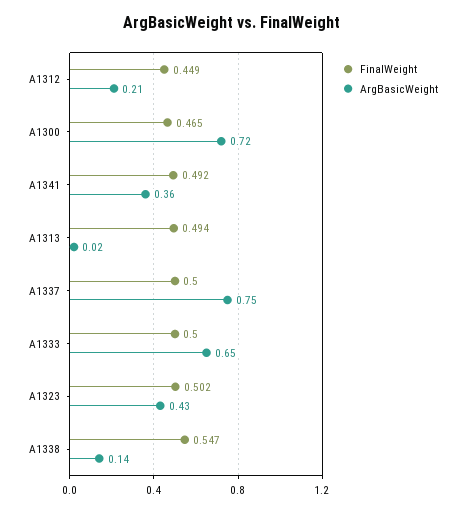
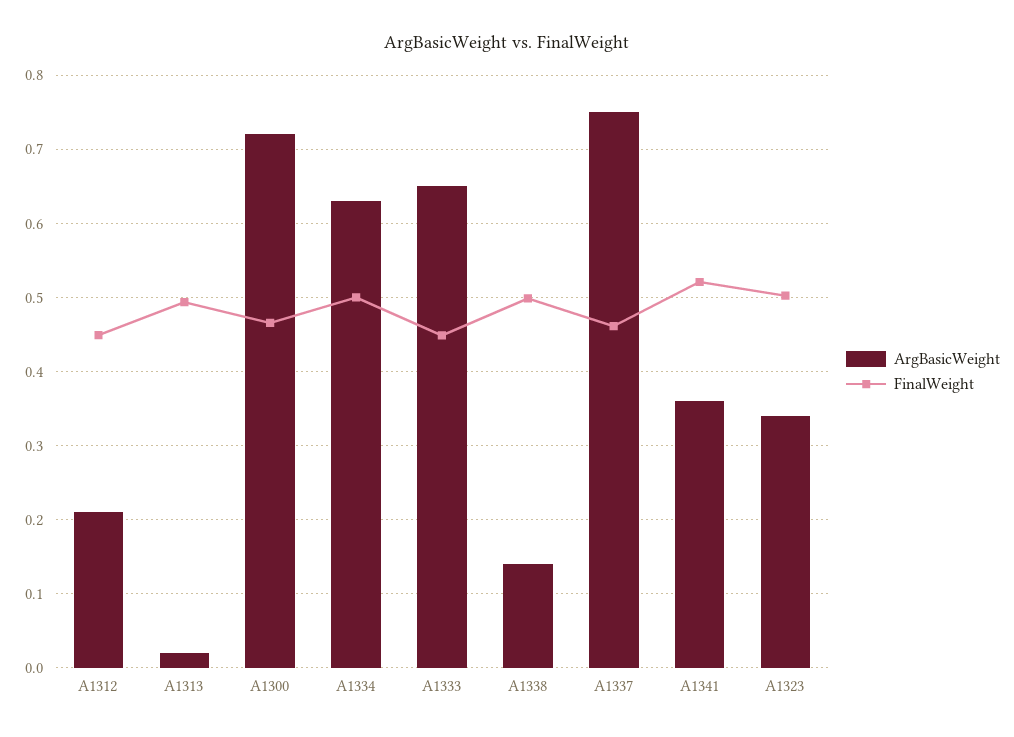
  {
    "FinalWeight": {
      "A1312": 0.449,
      "A1300": 0.465,
-     "A1341": 0.492,
+     "A1341": 0.52,
      "A1313": 0.494,
-     "A1337": 0.5,
+     "A1337": 0.46,
-     "A1333": 0.5,
+     "A1333": 0.45,
      "A1323": 0.502,
-     "A1338": 0.547
+     "A1338": 0.5,
+     "A1334": 0.5
    },
    "ArgBasicWeight": {
      "A1312": 0.21,
      "A1300": 0.72,
      "A1341": 0.36,
      "A1313": 0.02,
      "A1337": 0.75,
      "A1333": 0.65,
-     "A1323": 0.43,
+     "A1323": 0.34,
-     "A1338": 0.14
+     "A1338": 0.14,
+     "A1334": 0.63
    }
  }

